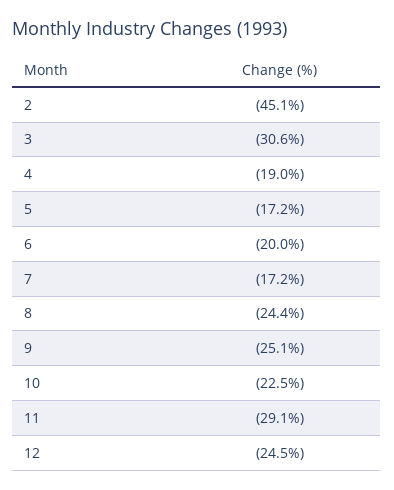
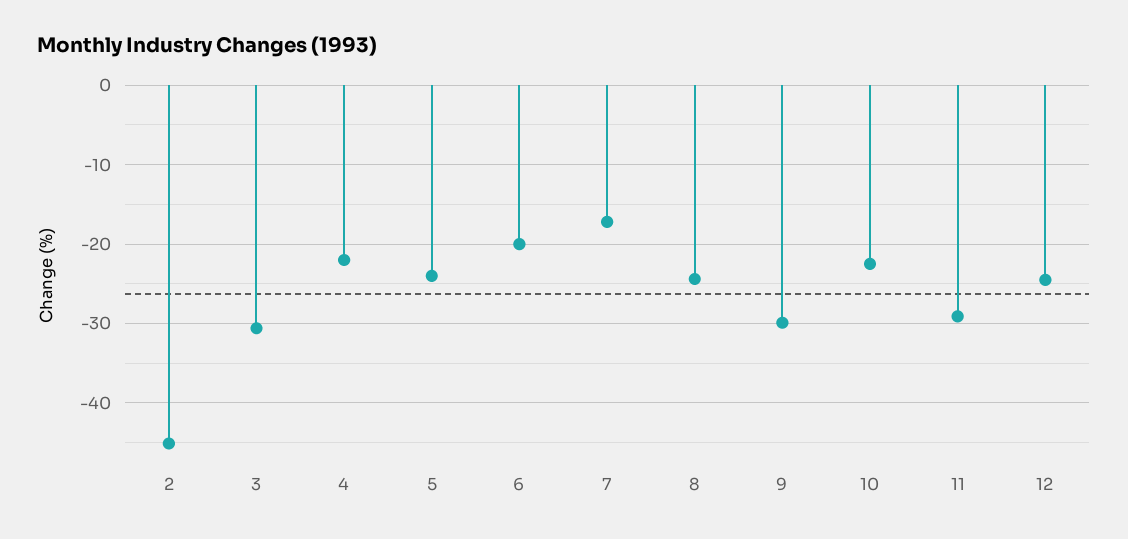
  {
    "2": -45.1,
    "3": -30.6,
-   "4": -19,
+   "4": -22,
-   "5": -17.2,
+   "5": -24,
    "6": -20,
    "7": -17.2,
    "8": -24.4,
-   "9": -25.1,
+   "9": -30,
    "10": -22.5,
    "11": -29.1,
    "12": -24.5
  }

